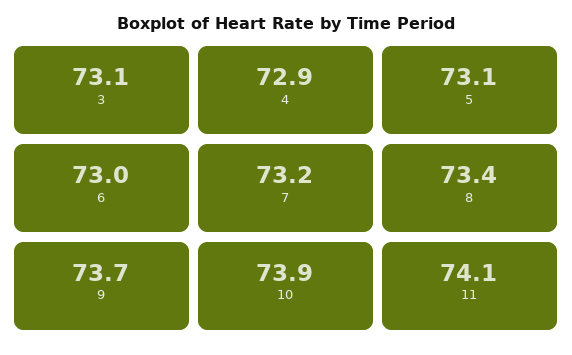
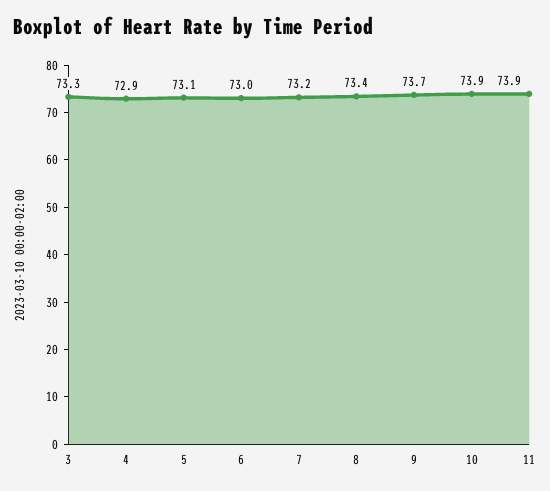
  {
-   "3": 73.1,
+   "3": 73.3,
    "4": 72.9,
    "5": 73.1,
    "6": 73,
    "7": 73.2,
    "8": 73.4,
    "9": 73.7,
    "10": 73.9,
-   "11": 74.1
+   "11": 73.9
  }

